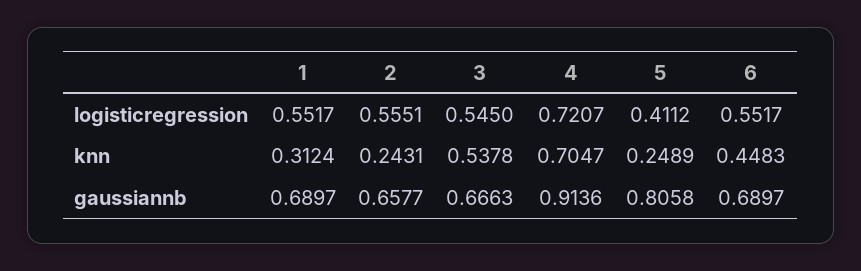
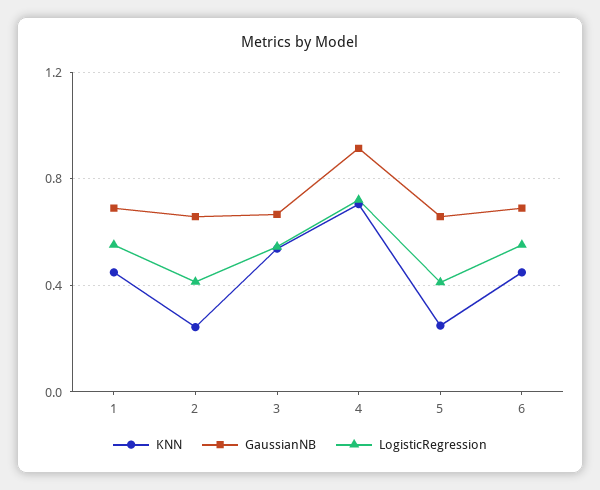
  {
    "logisticregression": {
      "1": 0.5517,
-     "2": 0.5551,
+     "2": 0.4,
      "3": 0.545,
      "4": 0.7207,
      "5": 0.4112,
      "6": 0.5517
    },
    "knn": {
-     "1": 0.3124,
+     "1": 0.45,
      "2": 0.2431,
      "3": 0.5378,
      "4": 0.7047,
      "5": 0.2489,
      "6": 0.4483
    },
    "gaussiannb": {
      "1": 0.6897,
      "2": 0.6577,
      "3": 0.6663,
      "4": 0.9136,
-     "5": 0.8058,
+     "5": 0.65,
      "6": 0.6897
    }
  }

